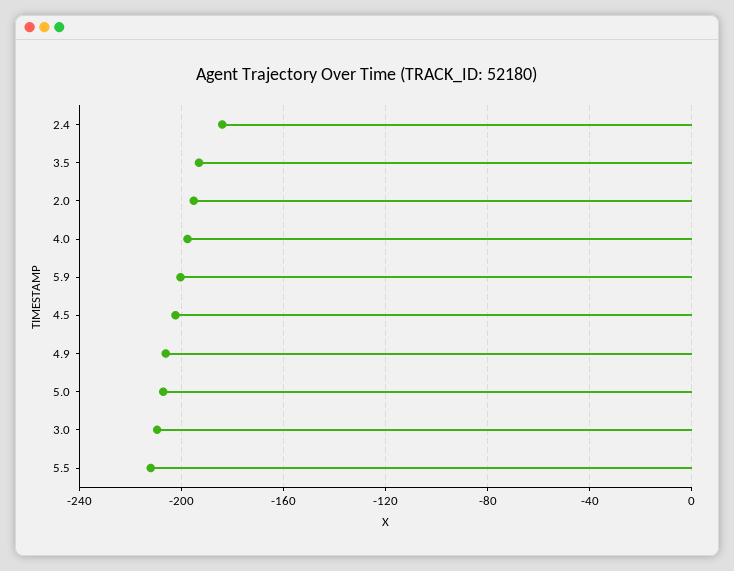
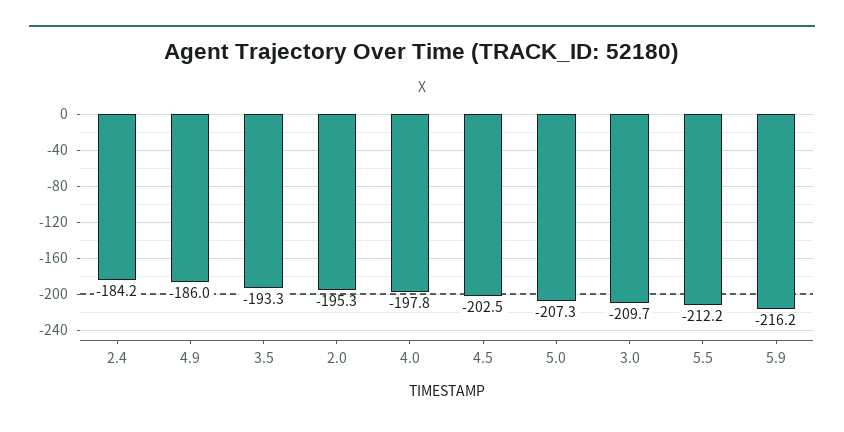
  {
    "2.4": -184.2,
    "3.5": -193.3,
    "2.0": -195.3,
    "4.0": -197.8,
-   "5.9": -200,
+   "5.9": -216.2,
    "4.5": -202.5,
-   "4.9": -205,
+   "4.9": -186,
    "5.0": -207.3,
    "3.0": -209.7,
    "5.5": -212.2
  }

